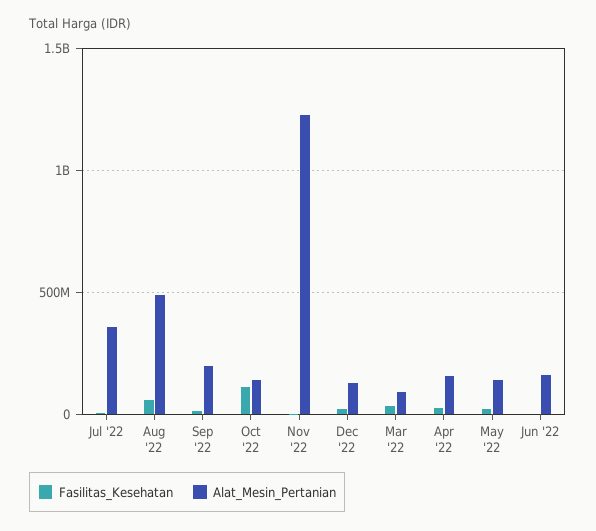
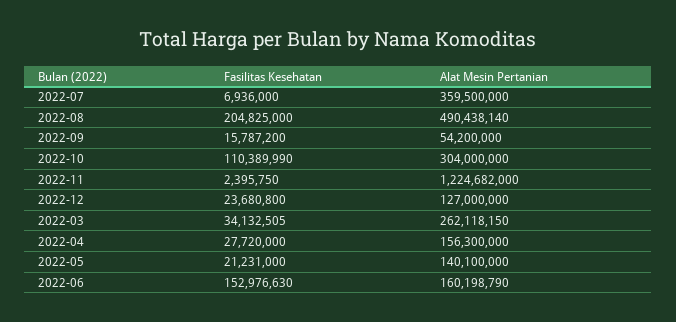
  {
    "Fasilitas_Kesehatan": {
      "Jul '22": 6936000,
-     "Aug '22": 50000000,
+     "Aug '22": 204825000,
      "Sep '22": 15787200,
      "Oct '22": 110389990,
      "Nov '22": 2395750,
      "Dec '22": 23680800,
      "Mar '22": 34132505,
      "Apr '22": 27720000,
      "May '22": 21231000,
-     "Jun '22": 0
+     "Jun '22": 152976630
    },
    "Alat_Mesin_Pertanian": {
      "Jul '22": 359500000,
      "Aug '22": 490438140,
-     "Sep '22": 200000000,
+     "Sep '22": 54200000,
-     "Oct '22": 150000000,
+     "Oct '22": 304000000,
      "Nov '22": 1224682000,
      "Dec '22": 127000000,
-     "Mar '22": 100000000,
+     "Mar '22": 262118150,
      "Apr '22": 156300000,
      "May '22": 140100000,
      "Jun '22": 160198790
    }
  }

